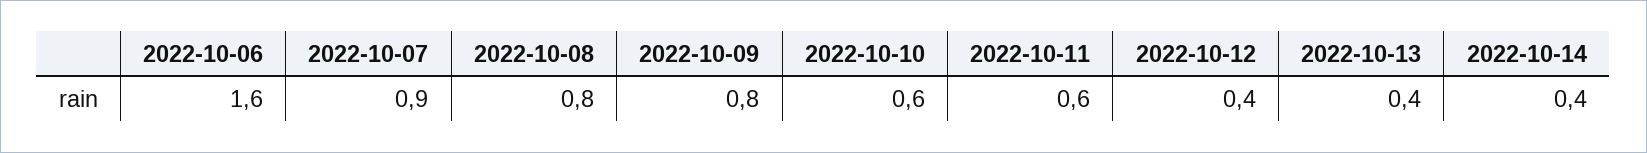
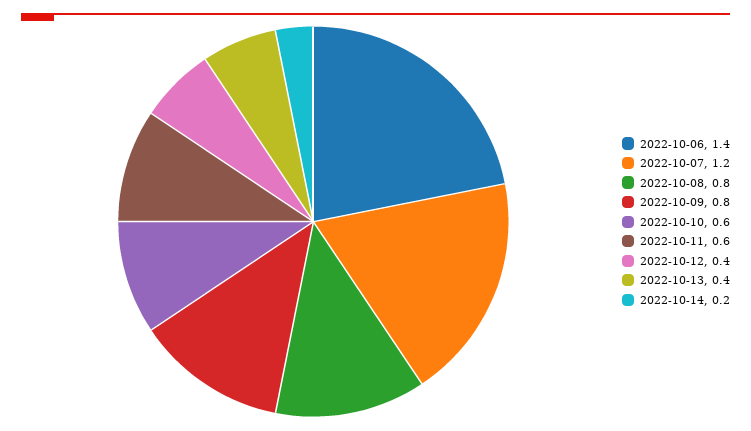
  {
-   "2022-10-06": 1.6,
+   "2022-10-06": 1.4,
-   "2022-10-07": 0.9,
+   "2022-10-07": 1.2,
    "2022-10-08": 0.8,
    "2022-10-09": 0.8,
    "2022-10-10": 0.6,
    "2022-10-11": 0.6,
    "2022-10-12": 0.4,
    "2022-10-13": 0.4,
-   "2022-10-14": 0.4
+   "2022-10-14": 0.2
  }

